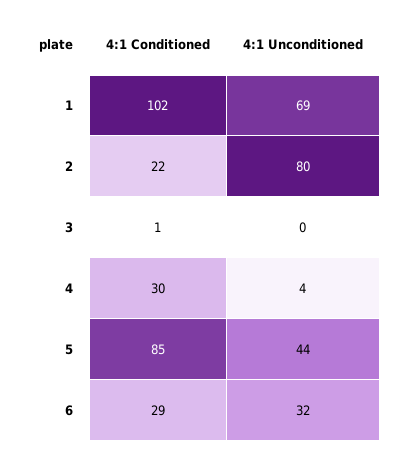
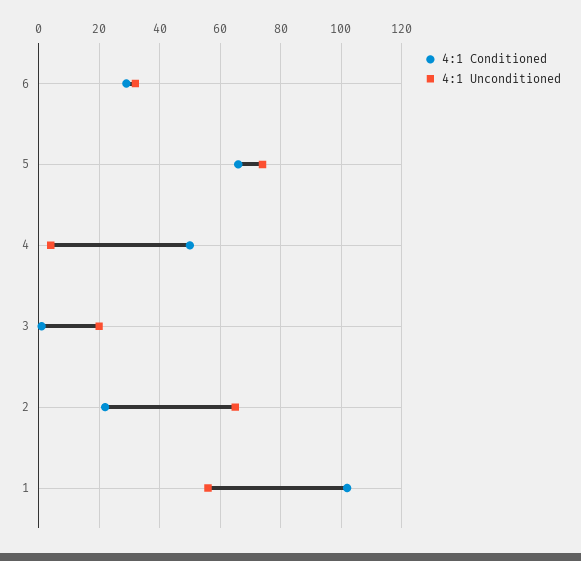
  {
    "4:1 Conditioned": {
      "1": 102,
      "2": 22,
      "3": 1,
-     "4": 30,
+     "4": 50,
-     "5": 85,
+     "5": 65,
      "6": 29
    },
    "4:1 Unconditioned": {
-     "1": 69,
+     "1": 55,
-     "2": 80,
+     "2": 65,
-     "3": 0,
+     "3": 20,
      "4": 4,
-     "5": 44,
+     "5": 75,
      "6": 32
    }
  }

